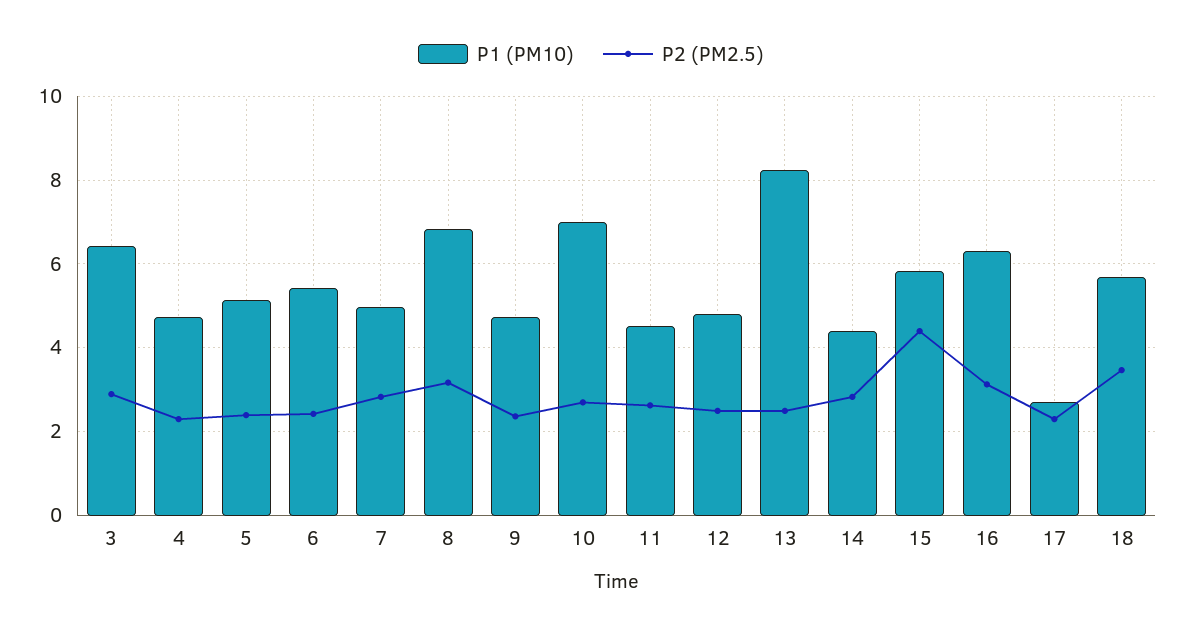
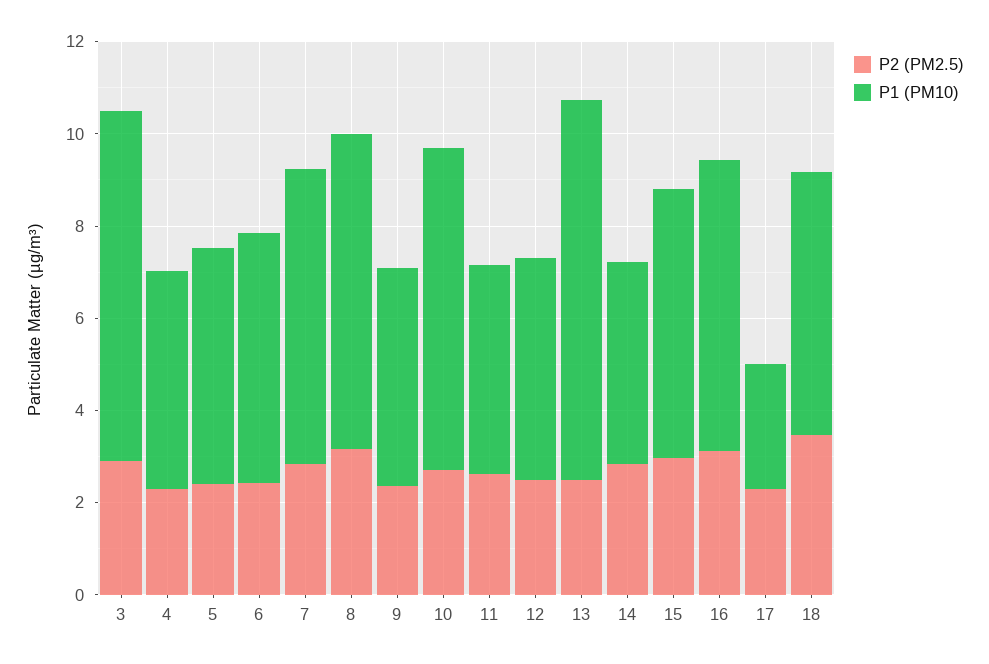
  {
    "P1 (PM10)": {
-     "3": 6.4,
+     "3": 7.5,
      "4": 4.8,
      "5": 5.2,
      "6": 5.4,
-     "7": 5,
+     "7": 6.5,
      "8": 6.8,
      "9": 4.8,
      "10": 7,
      "11": 4.6,
      "12": 4.8,
      "13": 8.2,
      "14": 4.4,
      "15": 5.8,
      "16": 6.4,
      "17": 2.8,
      "18": 5.8
    },
    "P2 (PM2.5)": {
      "3": 3,
      "4": 2.4,
      "5": 2.4,
      "6": 2.4,
      "7": 2.8,
      "8": 3.2,
      "9": 2.4,
      "10": 2.8,
      "11": 2.6,
      "12": 2.6,
      "13": 2.6,
      "14": 2.8,
-     "15": 4.4,
+     "15": 3,
      "16": 3.2,
      "17": 2.4,
      "18": 3.4
    }
  }

